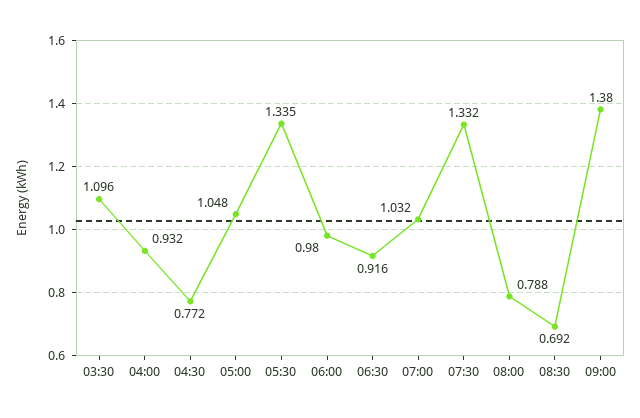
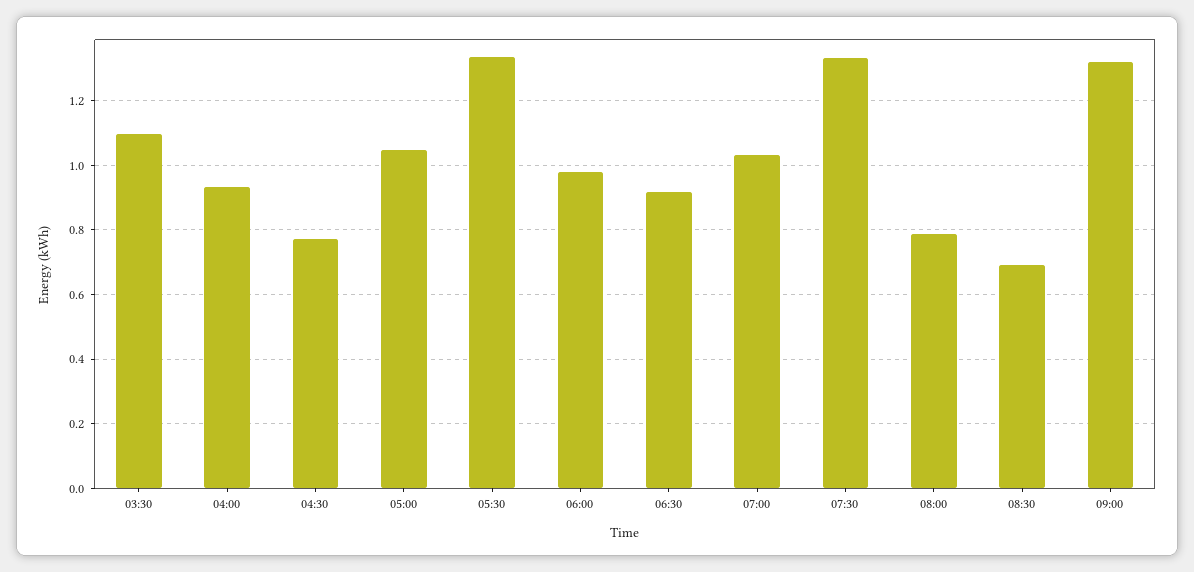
  {
    "03:30": 1.096,
    "04:00": 0.932,
    "04:30": 0.772,
    "05:00": 1.048,
    "05:30": 1.335,
    "06:00": 0.98,
    "06:30": 0.916,
    "07:00": 1.032,
    "07:30": 1.332,
    "08:00": 0.788,
    "08:30": 0.692,
-   "09:00": 1.38
+   "09:00": 1.32
  }

